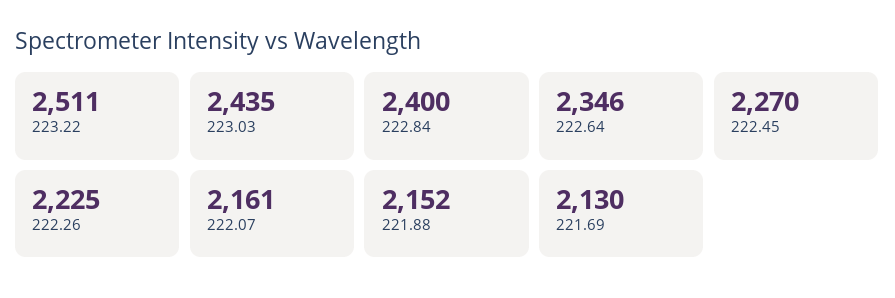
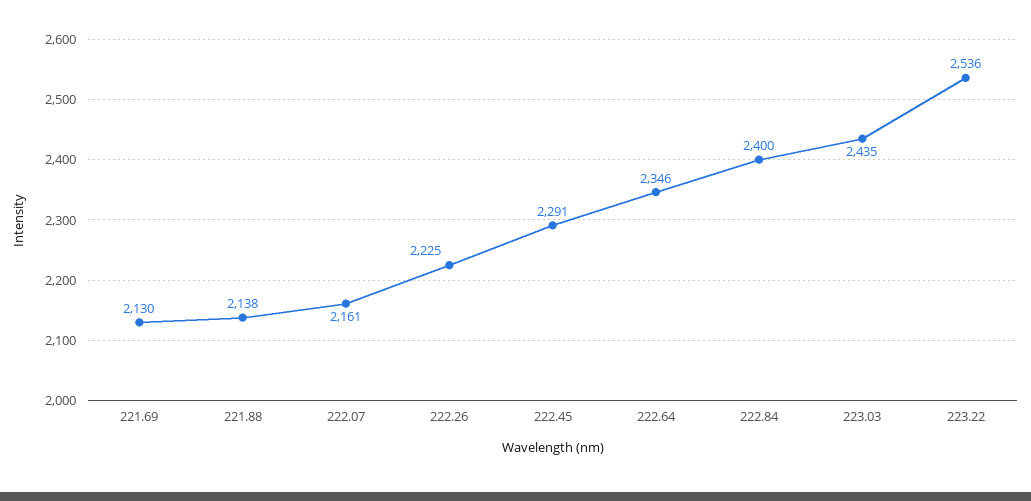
  {
-   "223.22": 2511,
+   "223.22": 2536,
    "223.03": 2435,
    "222.84": 2400,
    "222.64": 2346,
-   "222.45": 2270,
+   "222.45": 2291,
    "222.26": 2225,
    "222.07": 2161,
-   "221.88": 2152,
+   "221.88": 2138,
    "221.69": 2130
  }

